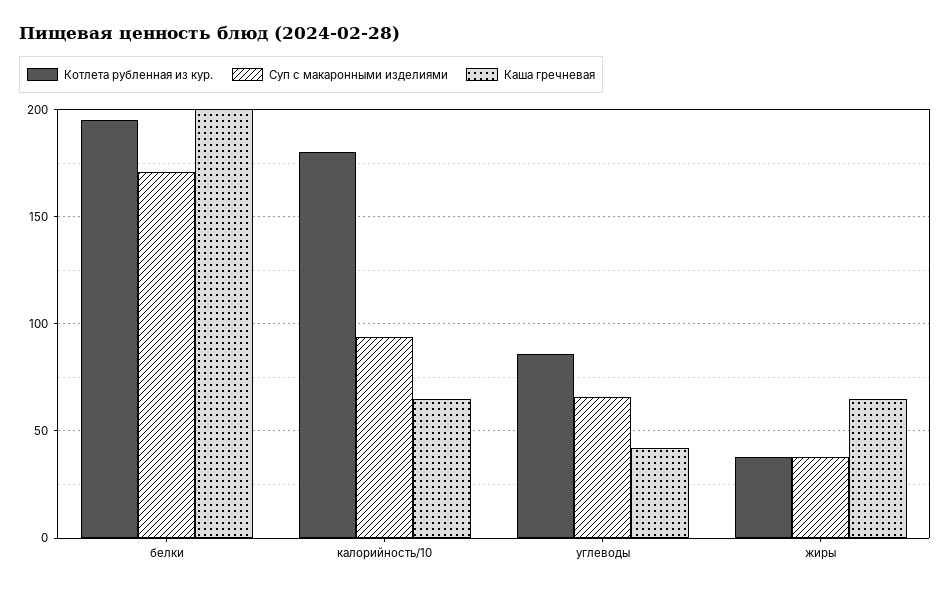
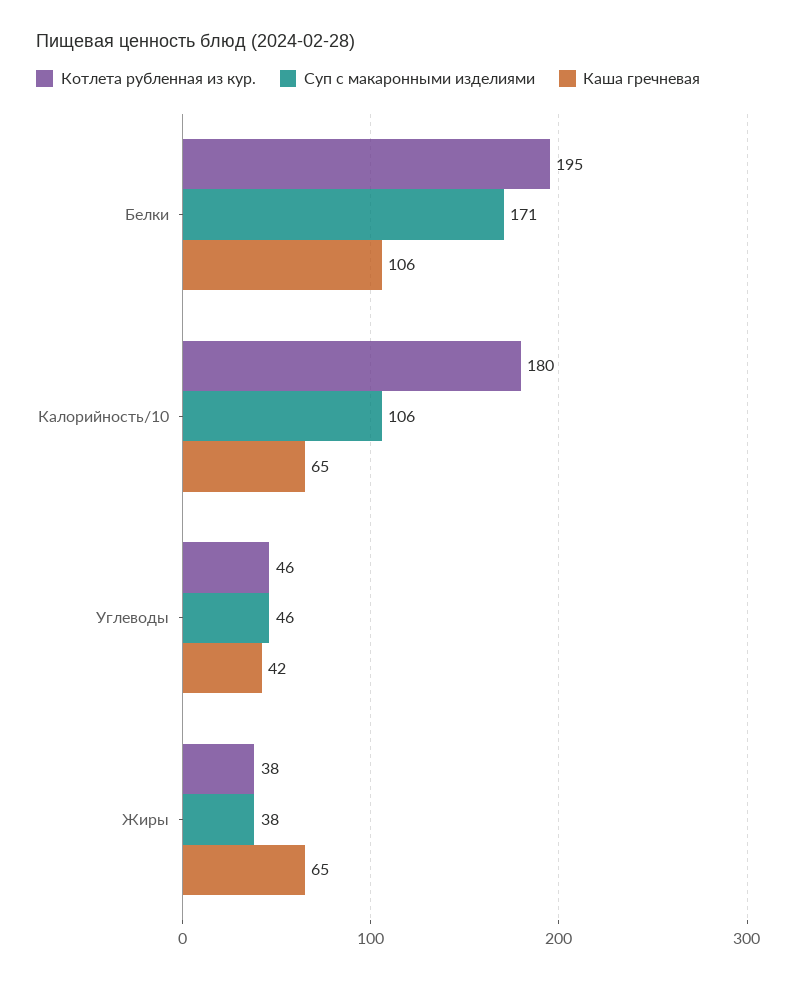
  {
    "Котлета рубленная из кур.": {
      "белки": 195,
      "калорийность/10": 180,
-     "углеводы": 85,
+     "углеводы": 46,
      "жиры": 38
    },
    "Суп с макаронными изделиями": {
      "белки": 171,
-     "калорийность/10": 95,
+     "калорийность/10": 106,
-     "углеводы": 65,
+     "углеводы": 46,
      "жиры": 38
    },
    "Каша гречневая": {
-     "белки": 200,
+     "белки": 106,
      "калорийность/10": 65,
      "углеводы": 42,
      "жиры": 65
    }
  }

